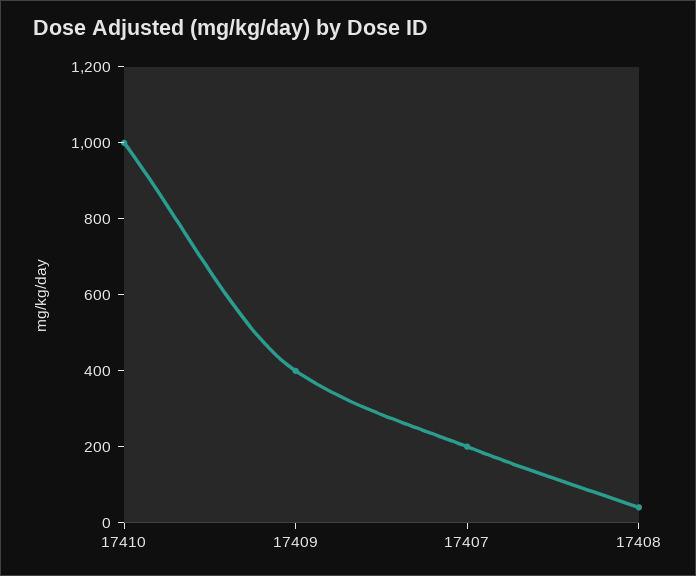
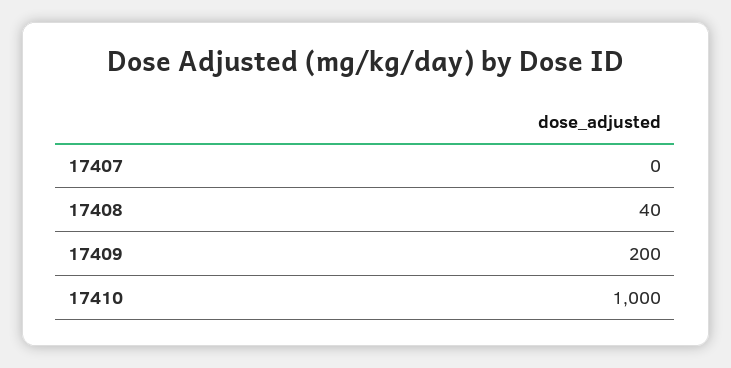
  {
    "17410": 1000,
-   "17409": 400,
+   "17409": 200,
-   "17407": 200,
+   "17407": 0,
    "17408": 40
  }

